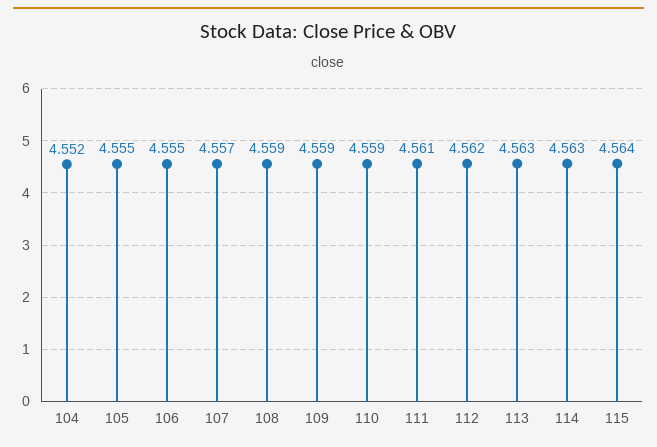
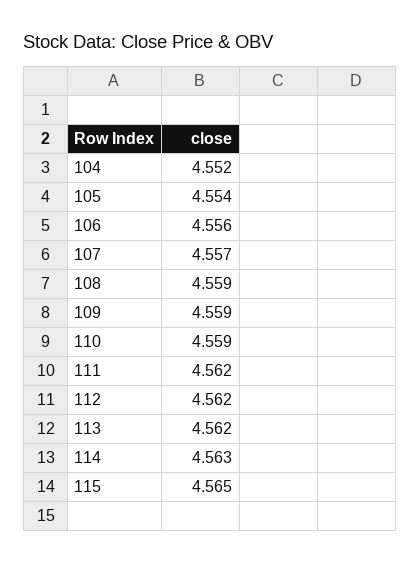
  {
    "104": 4.552,
-   "105": 4.555,
+   "105": 4.554,
-   "106": 4.555,
+   "106": 4.556,
    "107": 4.557,
    "108": 4.559,
    "109": 4.559,
    "110": 4.559,
-   "111": 4.561,
+   "111": 4.562,
    "112": 4.562,
-   "113": 4.563,
+   "113": 4.562,
    "114": 4.563,
-   "115": 4.564
+   "115": 4.565
  }

